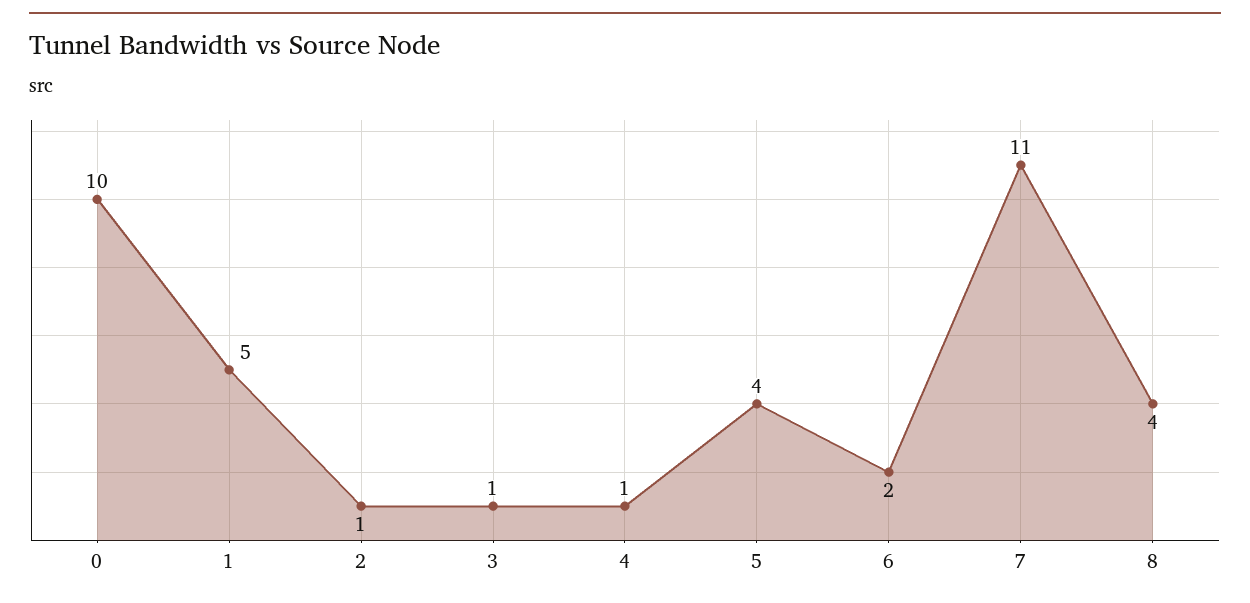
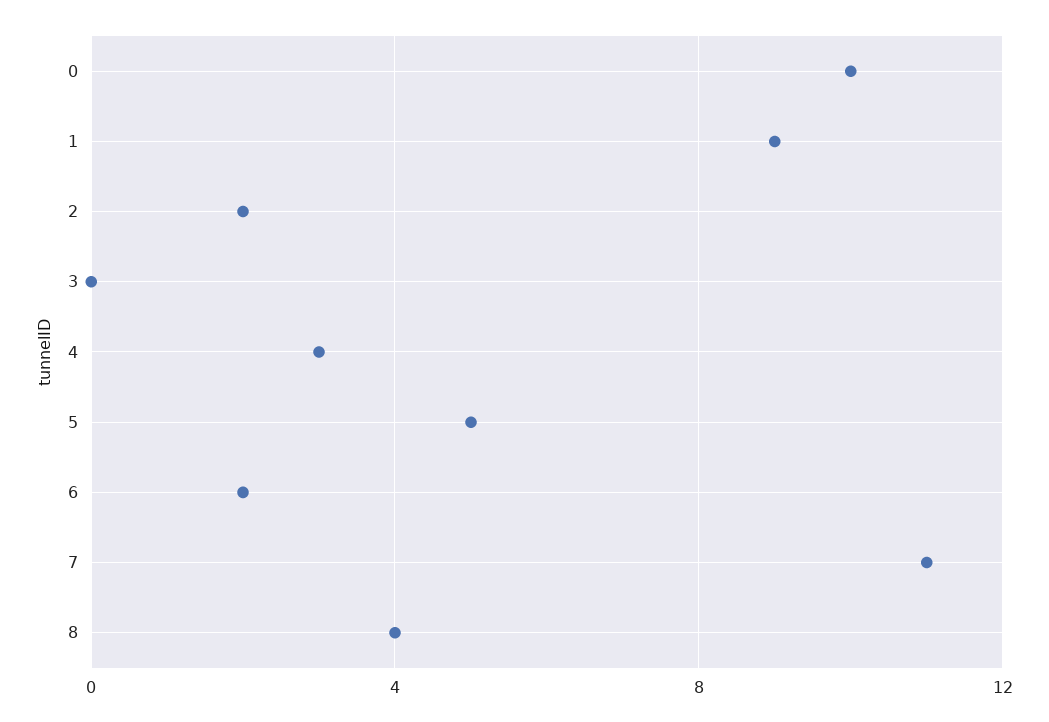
  {
    "0": 10,
-   "1": 5,
+   "1": 9,
-   "2": 1,
+   "2": 2,
-   "3": 1,
+   "3": 0,
-   "4": 1,
+   "4": 3,
-   "5": 4,
+   "5": 5,
    "6": 2,
    "7": 11,
    "8": 4
  }

